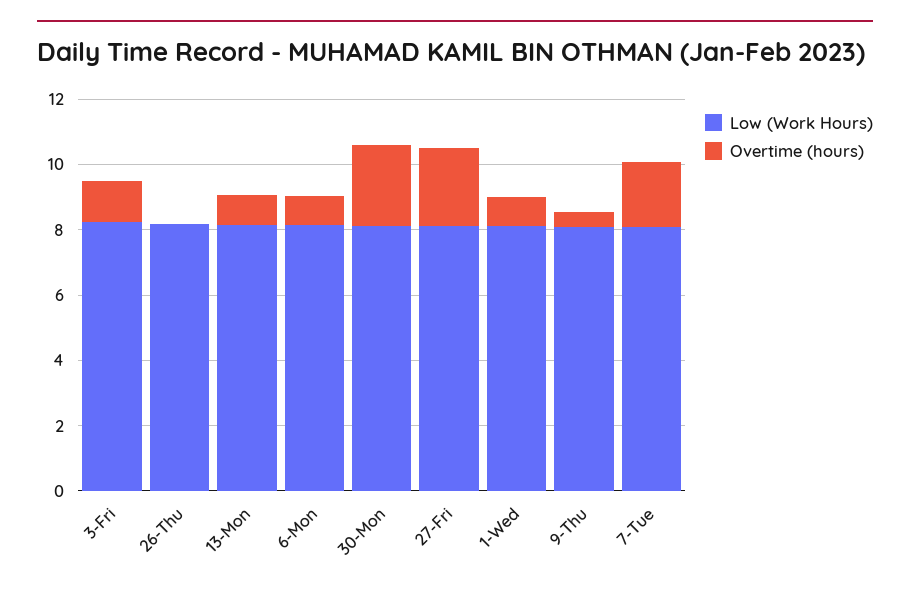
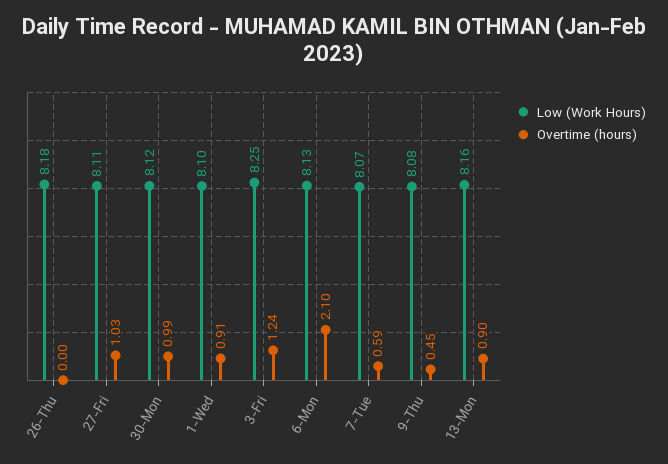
  {
    "Low (Work Hours)": {
      "3-Fri": 8.25,
      "26-Thu": 8.18,
      "13-Mon": 8.16,
      "6-Mon": 8.13,
      "30-Mon": 8.12,
      "27-Fri": 8.11,
      "1-Wed": 8.1,
      "9-Thu": 8.08,
      "7-Tue": 8.07
    },
    "Overtime (hours)": {
      "3-Fri": 1.24,
      "26-Thu": 0,
      "13-Mon": 0.9,
-     "6-Mon": 1,
+     "6-Mon": 2.1,
-     "30-Mon": 2.5,
+     "30-Mon": 0.99,
-     "27-Fri": 2.5,
+     "27-Fri": 1.03,
      "1-Wed": 0.91,
      "9-Thu": 0.45,
-     "7-Tue": 2
+     "7-Tue": 0.59
    }
  }

